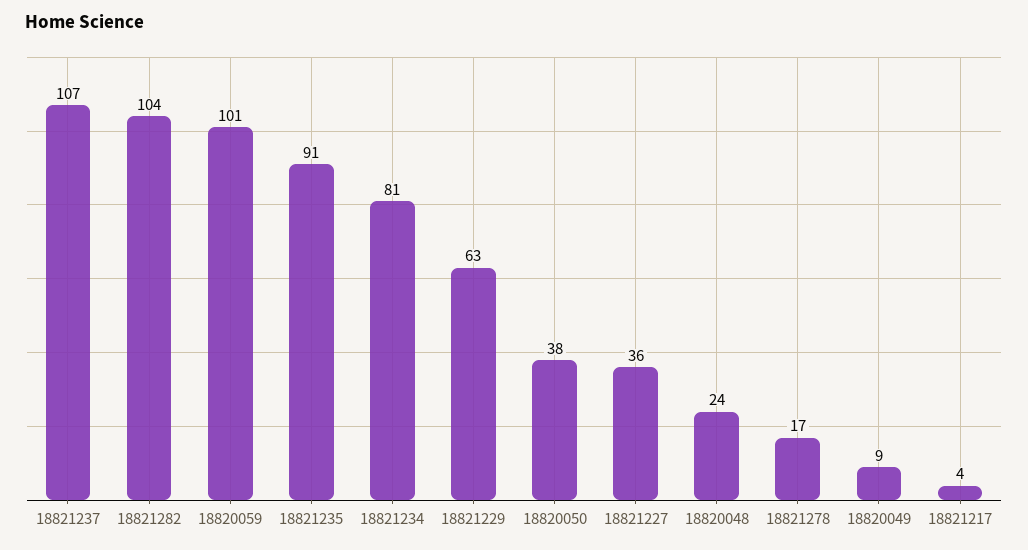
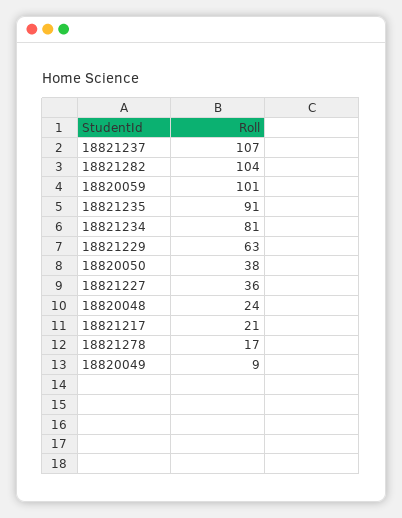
  {
    "18821237": 107,
    "18821282": 104,
    "18820059": 101,
    "18821235": 91,
    "18821234": 81,
    "18821229": 63,
    "18820050": 38,
    "18821227": 36,
    "18820048": 24,
    "18821278": 17,
    "18820049": 9,
-   "18821217": 4
+   "18821217": 21
  }

